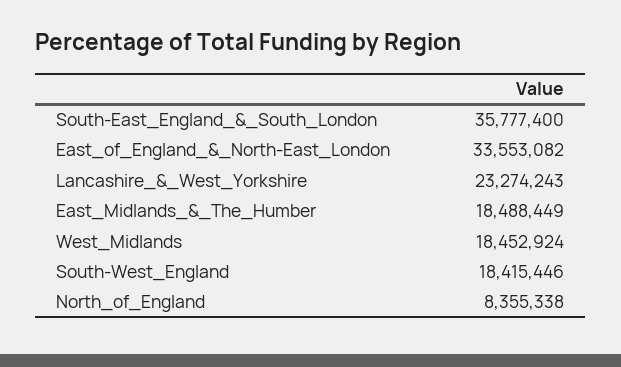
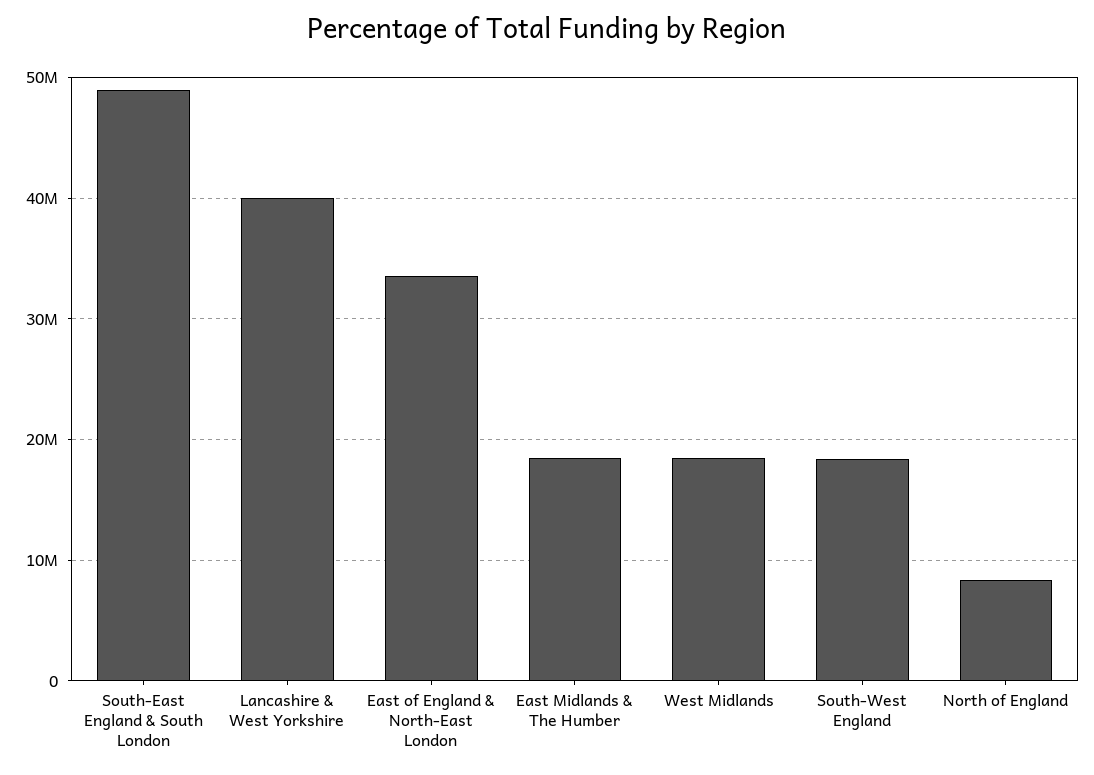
  {
-   "South-East_England_&_South_London": 35777400,
+   "South-East_England_&_South_London": 49000000,
    "East_of_England_&_North-East_London": 33553082,
-   "Lancashire_&_West_Yorkshire": 23274243,
+   "Lancashire_&_West_Yorkshire": 40000000,
    "East_Midlands_&_The_Humber": 18488449,
    "West_Midlands": 18452924,
    "South-West_England": 18415446,
    "North_of_England": 8355338
  }

